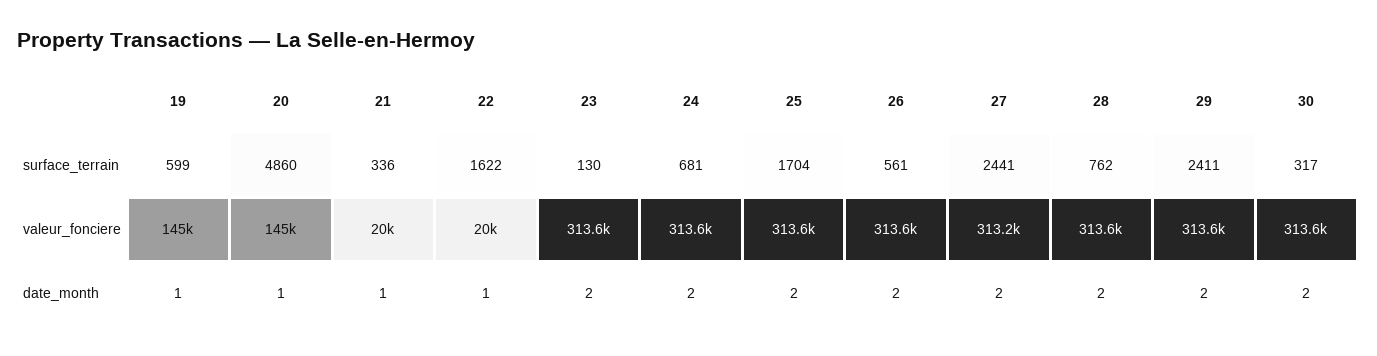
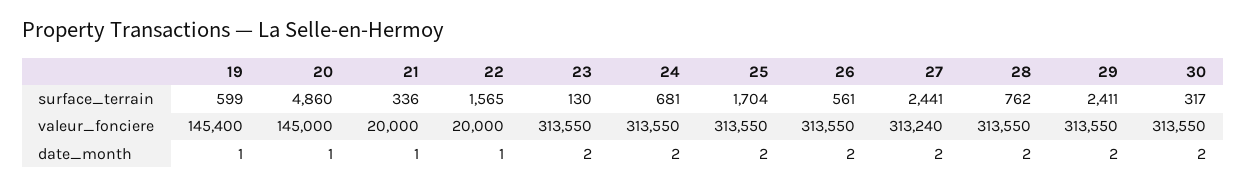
  {
    "19": {
      "surface_terrain": 599,
-     "valeur_fonciere": 145000,
+     "valeur_fonciere": 145400,
      "date_month": 1
    },
    "20": {
      "surface_terrain": 4860,
      "valeur_fonciere": 145000,
      "date_month": 1
    },
    "21": {
      "surface_terrain": 336,
      "valeur_fonciere": 20000,
      "date_month": 1
    },
    "22": {
-     "surface_terrain": 1622,
+     "surface_terrain": 1565,
      "valeur_fonciere": 20000,
      "date_month": 1
    },
    "23": {
      "surface_terrain": 130,
      "valeur_fonciere": 313550,
      "date_month": 2
    },
    "24": {
      "surface_terrain": 681,
      "valeur_fonciere": 313550,
      "date_month": 2
    },
    "25": {
      "surface_terrain": 1704,
      "valeur_fonciere": 313550,
      "date_month": 2
    },
    "26": {
      "surface_terrain": 561,
      "valeur_fonciere": 313550,
      "date_month": 2
    },
    "27": {
      "surface_terrain": 2441,
      "valeur_fonciere": 313240,
      "date_month": 2
    },
    "28": {
      "surface_terrain": 762,
      "valeur_fonciere": 313550,
      "date_month": 2
    },
    "29": {
      "surface_terrain": 2411,
      "valeur_fonciere": 313550,
      "date_month": 2
    },
    "30": {
      "surface_terrain": 317,
      "valeur_fonciere": 313550,
      "date_month": 2
    }
  }

